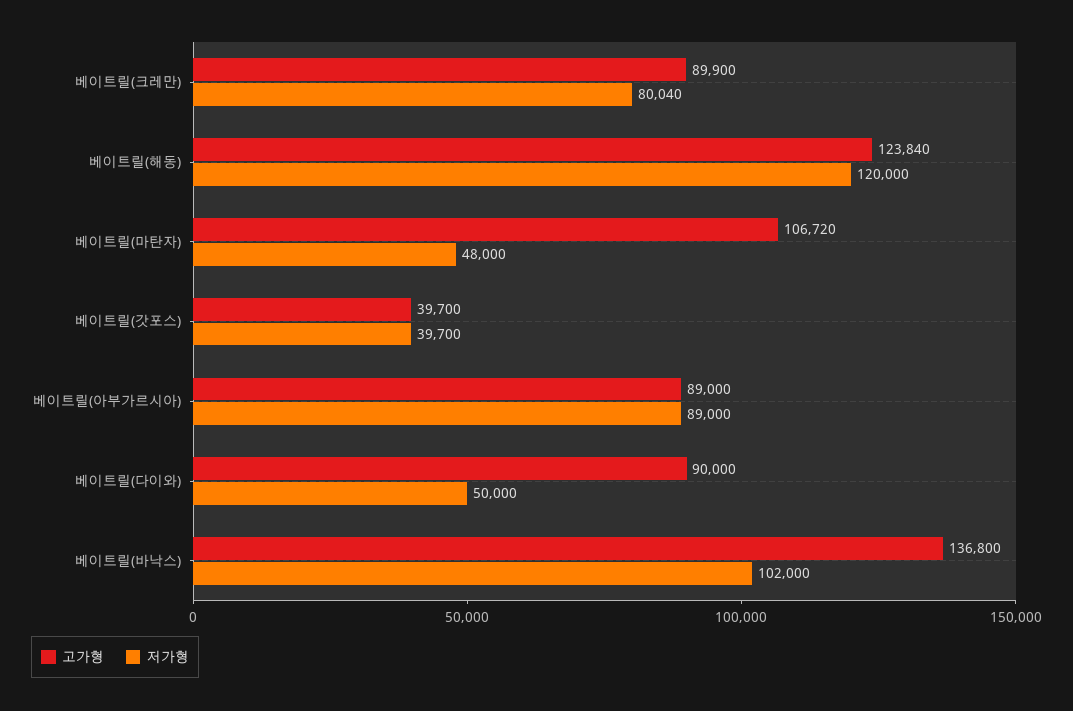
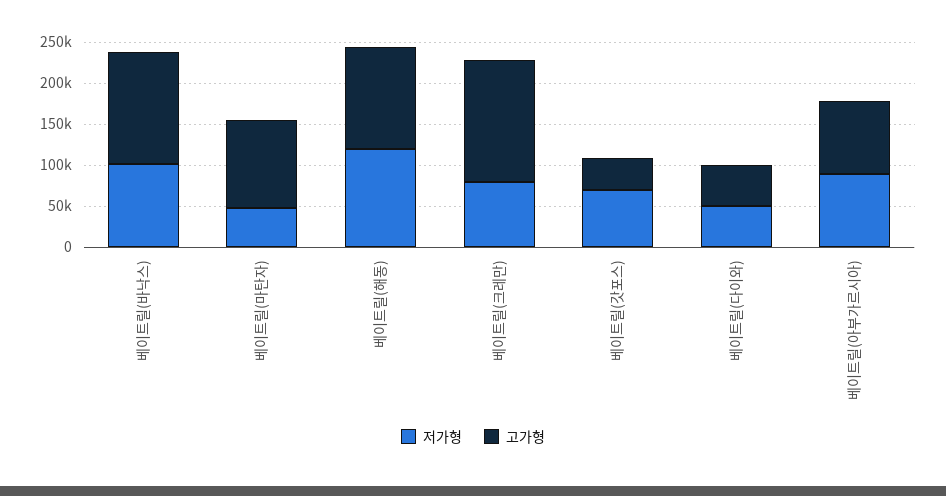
  {
    "고가형": {
-     "베이트릴(크레만)": 89900,
+     "베이트릴(크레만)": 150000,
      "베이트릴(해동)": 123840,
      "베이트릴(마탄자)": 106720,
      "베이트릴(갓포스)": 39700,
      "베이트릴(아부가르시아)": 89000,
-     "베이트릴(다이와)": 90000,
+     "베이트릴(다이와)": 50000,
      "베이트릴(바낙스)": 136800
    },
    "저가형": {
      "베이트릴(크레만)": 80040,
      "베이트릴(해동)": 120000,
      "베이트릴(마탄자)": 48000,
-     "베이트릴(갓포스)": 39700,
+     "베이트릴(갓포스)": 70000,
      "베이트릴(아부가르시아)": 89000,
      "베이트릴(다이와)": 50000,
      "베이트릴(바낙스)": 102000
    }
  }

